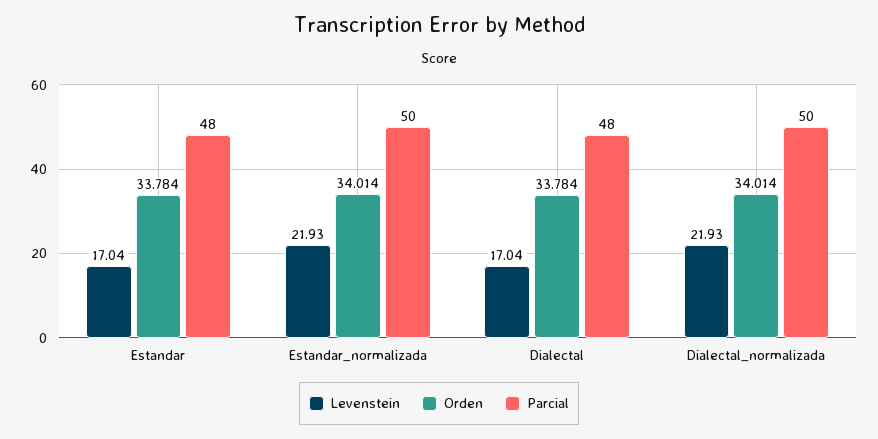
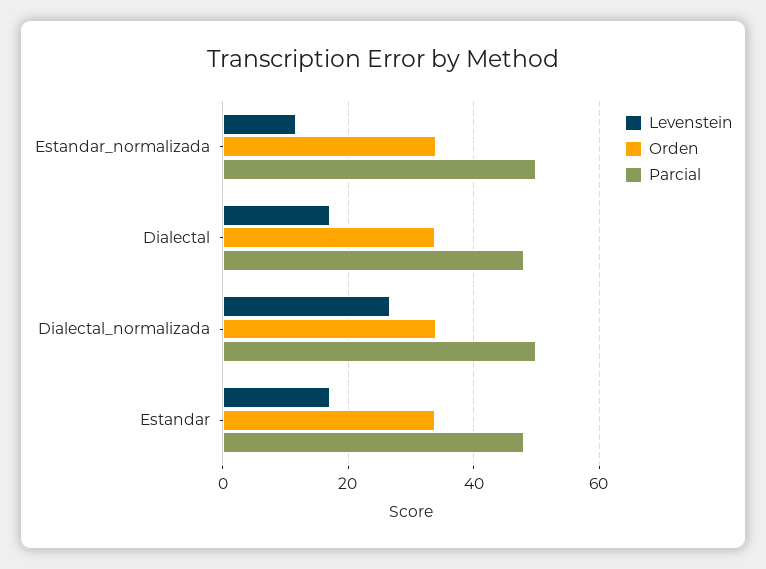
  {
    "Levenstein": {
      "Estandar": 17.04,
-     "Estandar_normalizada": 21.93,
+     "Estandar_normalizada": 12,
      "Dialectal": 17.04,
-     "Dialectal_normalizada": 21.93
+     "Dialectal_normalizada": 26
    },
    "Orden": {
      "Estandar": 33.784,
      "Estandar_normalizada": 34.014,
      "Dialectal": 33.784,
      "Dialectal_normalizada": 34.014
    },
    "Parcial": {
      "Estandar": 48,
      "Estandar_normalizada": 50,
      "Dialectal": 48,
      "Dialectal_normalizada": 50
    }
  }

